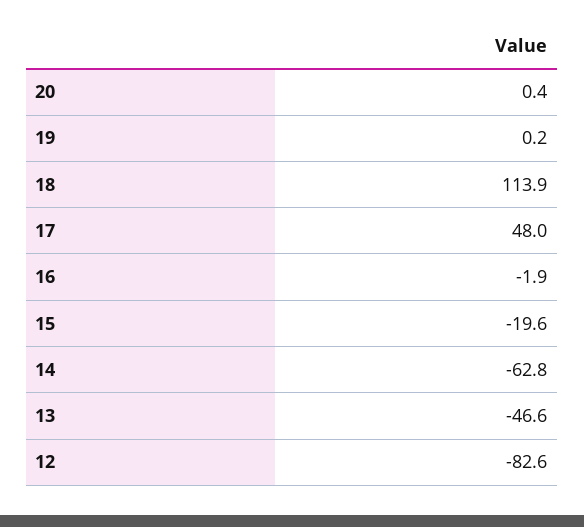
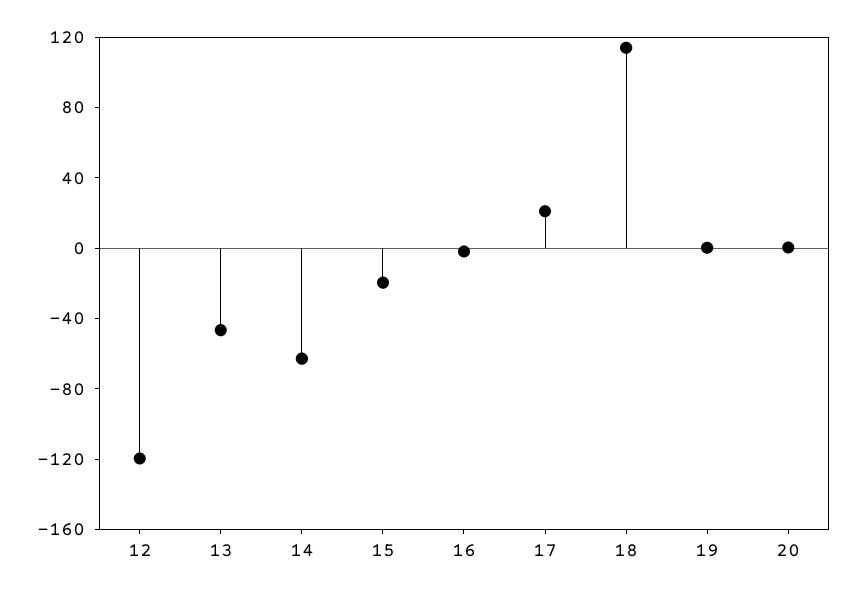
  {
    "20": 0.4,
    "19": 0.2,
    "18": 113.9,
-   "17": 48,
+   "17": 20,
    "16": -1.9,
    "15": -19.6,
    "14": -62.8,
    "13": -46.6,
-   "12": -82.6
+   "12": -120
  }

